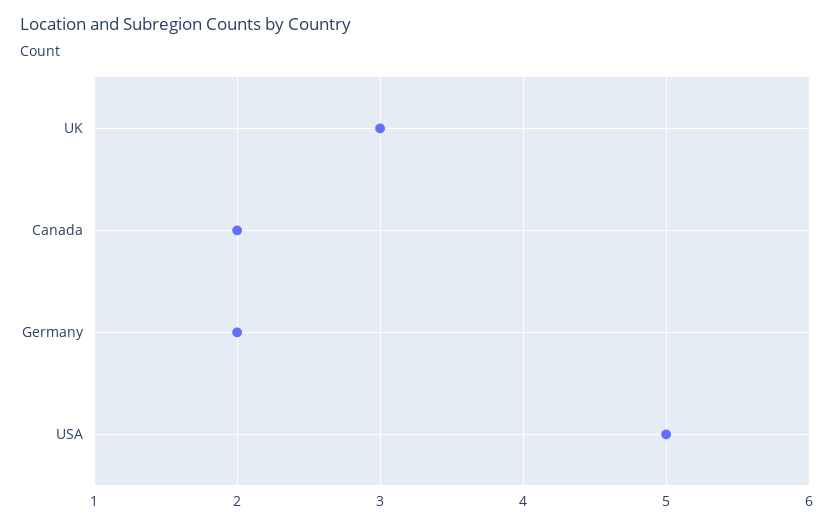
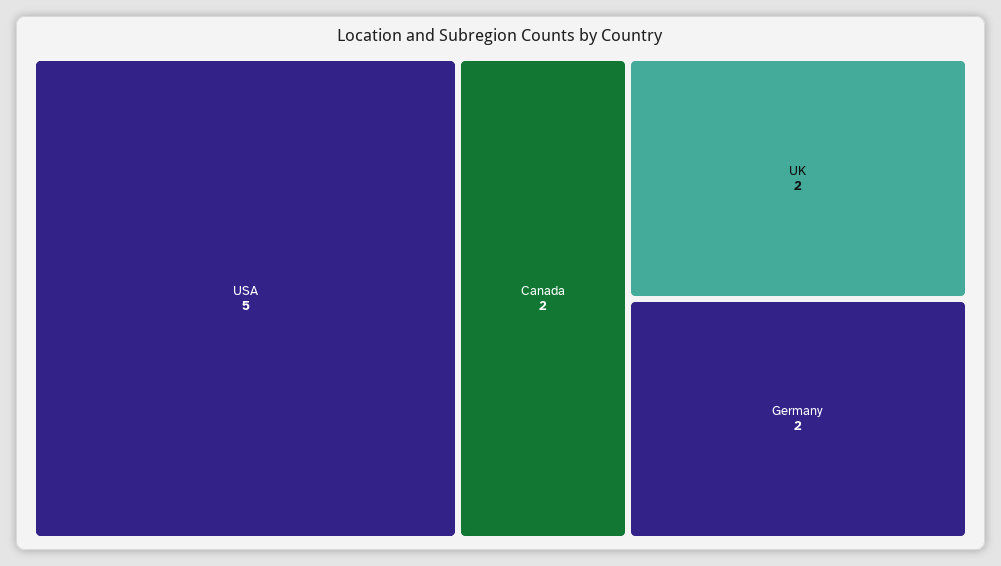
  {
-   "UK": 3,
+   "UK": 2,
    "Canada": 2,
    "Germany": 2,
    "USA": 5
  }

